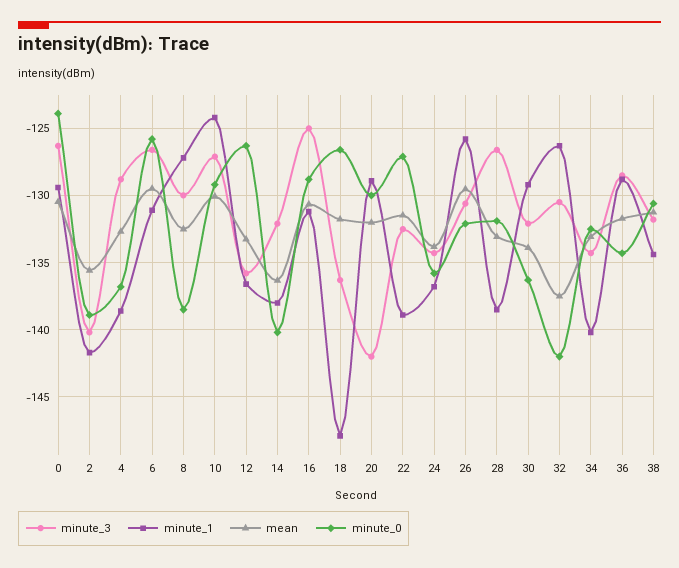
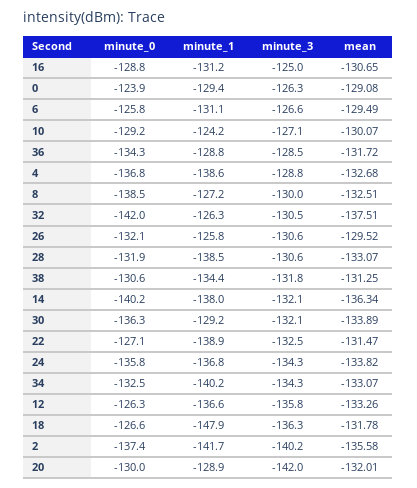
  {
    "minute_3": {
      "0": -126.3,
      "2": -140.2,
      "4": -128.8,
      "6": -126.6,
      "8": -130,
      "10": -127.1,
      "12": -135.8,
      "14": -132.1,
      "16": -125,
      "18": -136.3,
      "20": -142,
      "22": -132.5,
      "24": -134.3,
      "26": -130.6,
-     "28": -126.5,
+     "28": -130.6,
      "30": -132.1,
      "32": -130.5,
      "34": -134.3,
      "36": -128.5,
      "38": -131.8
    },
    "minute_1": {
      "0": -129.4,
      "2": -141.7,
      "4": -138.6,
      "6": -131.1,
      "8": -127.2,
      "10": -124.2,
      "12": -136.6,
      "14": -138,
      "16": -131.2,
      "18": -147.9,
      "20": -128.9,
      "22": -138.9,
      "24": -136.8,
      "26": -125.8,
      "28": -138.5,
      "30": -129.2,
      "32": -126.3,
      "34": -140.2,
      "36": -128.8,
      "38": -134.4
    },
    "mean": {
-     "0": -130.5,
+     "0": -129.08,
      "2": -135.58,
      "4": -132.68,
      "6": -129.49,
      "8": -132.51,
      "10": -130.07,
      "12": -133.26,
      "14": -136.34,
      "16": -130.65,
      "18": -131.78,
      "20": -132.01,
      "22": -131.47,
      "24": -133.82,
      "26": -129.52,
      "28": -133.07,
      "30": -133.89,
      "32": -137.51,
      "34": -133.07,
      "36": -131.72,
      "38": -131.25
    },
    "minute_0": {
      "0": -123.9,
-     "2": -139,
+     "2": -137.4,
      "4": -136.8,
      "6": -125.8,
      "8": -138.5,
      "10": -129.2,
      "12": -126.3,
      "14": -140.2,
      "16": -128.8,
      "18": -126.6,
      "20": -130,
      "22": -127.1,
      "24": -135.8,
      "26": -132.1,
      "28": -131.9,
      "30": -136.3,
      "32": -142,
      "34": -132.5,
      "36": -134.3,
      "38": -130.6
    }
  }

